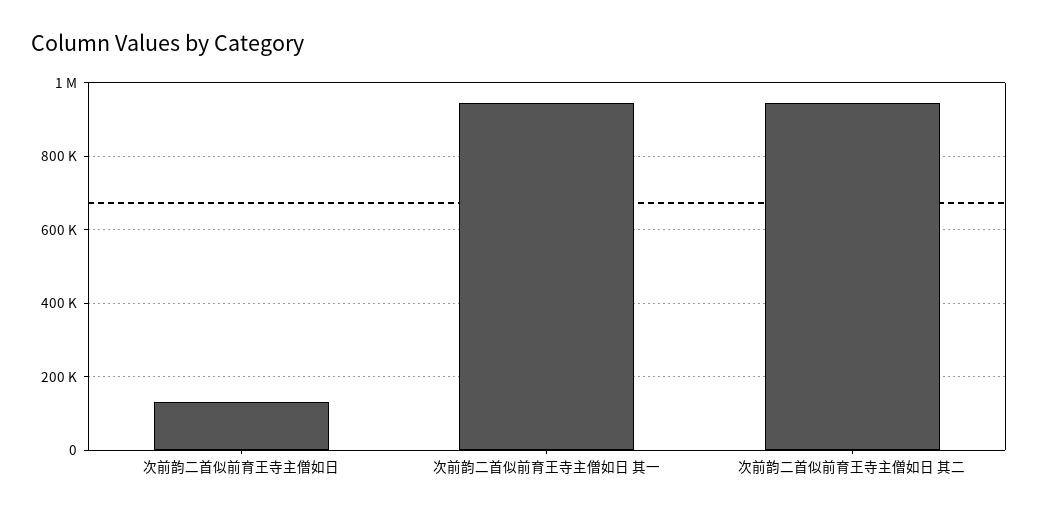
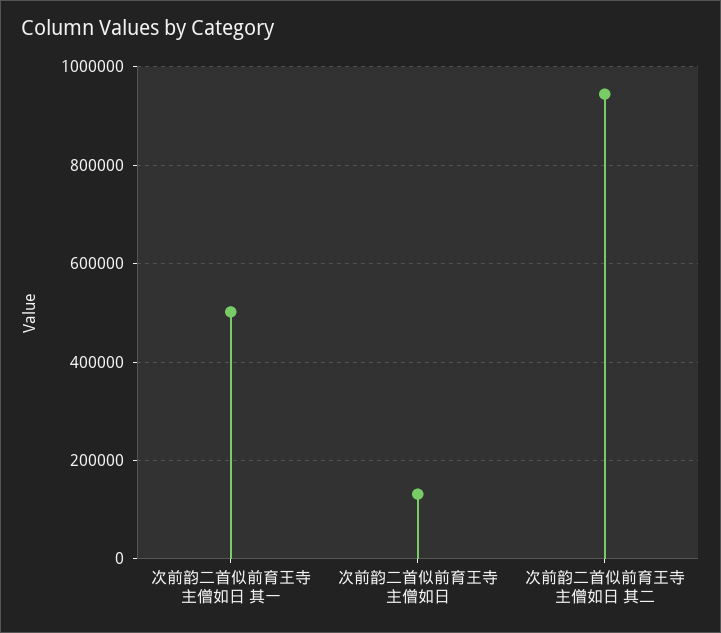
  {
    "次前韵二首似前育王寺主僧如日": 140000,
-   "次前韵二首似前育王寺主僧如日 其一": 940000,
+   "次前韵二首似前育王寺主僧如日 其一": 500000,
    "次前韵二首似前育王寺主僧如日 其二": 940000
  }

